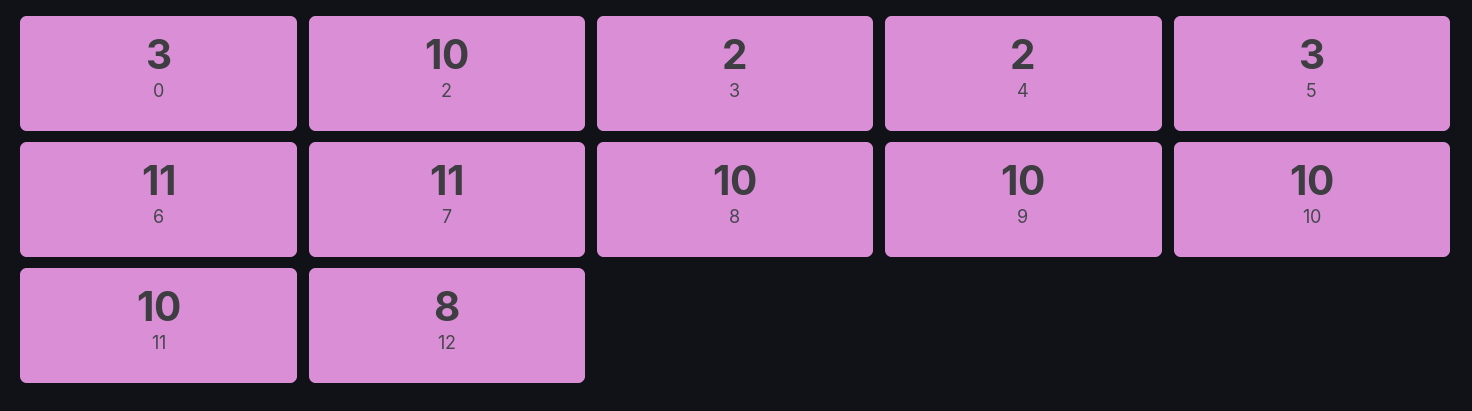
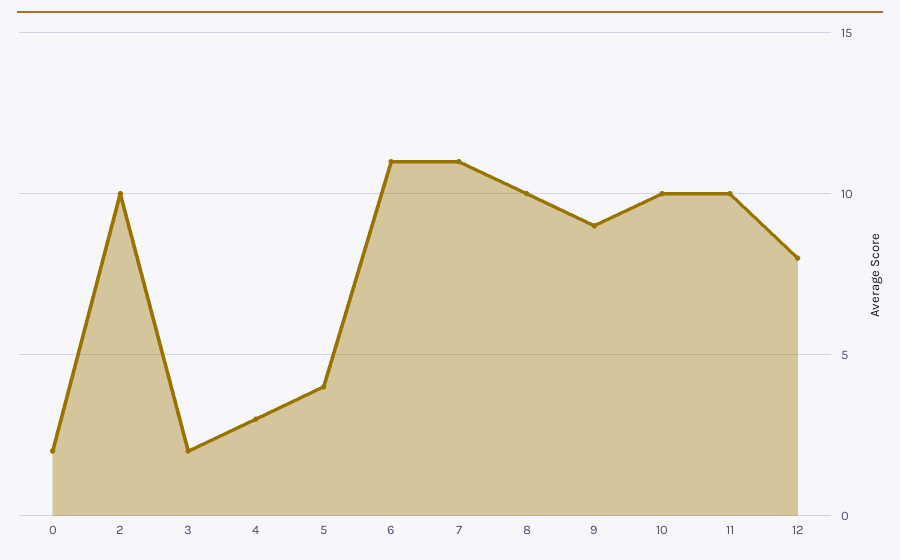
  {
-   "0": 3,
+   "0": 2,
    "2": 10,
    "3": 2,
-   "4": 2,
+   "4": 3,
-   "5": 3,
+   "5": 4,
    "6": 11,
    "7": 11,
    "8": 10,
-   "9": 10,
+   "9": 9,
    "10": 10,
    "11": 10,
    "12": 8
  }

